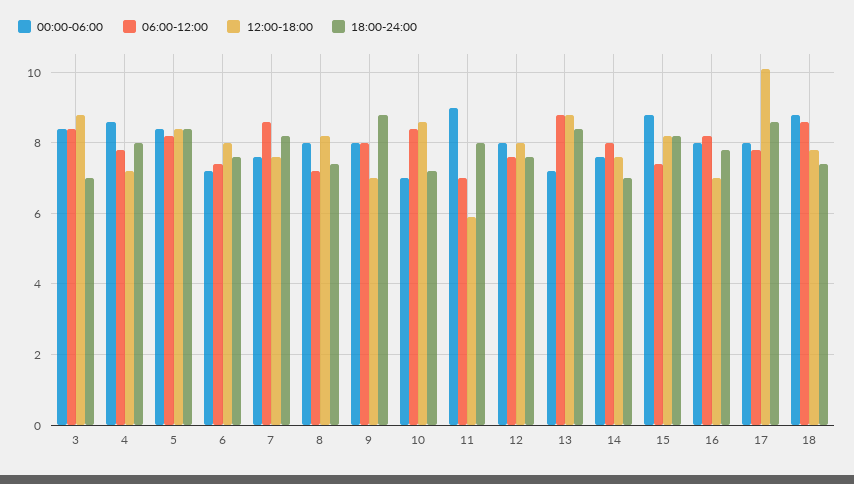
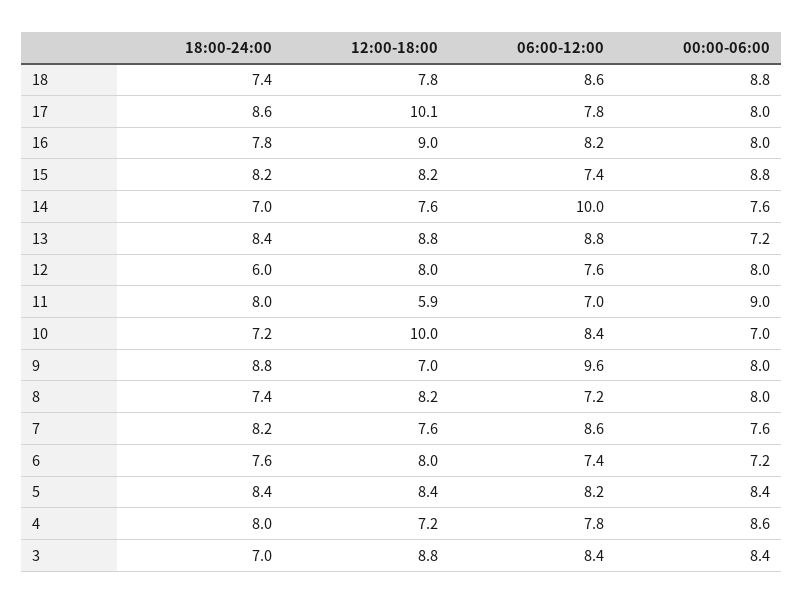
  {
    "00:00-06:00": {
      "3": 8.4,
      "4": 8.6,
      "5": 8.4,
      "6": 7.2,
      "7": 7.6,
      "8": 8,
      "9": 8,
      "10": 7,
      "11": 9,
      "12": 8,
      "13": 7.2,
      "14": 7.6,
      "15": 8.8,
      "16": 8,
      "17": 8,
      "18": 8.8
    },
    "06:00-12:00": {
      "3": 8.4,
      "4": 7.8,
      "5": 8.2,
      "6": 7.4,
      "7": 8.6,
      "8": 7.2,
-     "9": 8,
+     "9": 9.6,
      "10": 8.4,
      "11": 7,
      "12": 7.6,
      "13": 8.8,
-     "14": 8,
+     "14": 10,
      "15": 7.4,
      "16": 8.2,
      "17": 7.8,
      "18": 8.6
    },
    "12:00-18:00": {
      "3": 8.8,
      "4": 7.2,
      "5": 8.4,
      "6": 8,
      "7": 7.6,
      "8": 8.2,
      "9": 7,
-     "10": 8.5,
+     "10": 10,
      "11": 5.9,
      "12": 8,
      "13": 8.8,
      "14": 7.6,
      "15": 8.2,
-     "16": 7,
+     "16": 9,
      "17": 10.1,
      "18": 7.8
    },
    "18:00-24:00": {
      "3": 7,
      "4": 8,
      "5": 8.4,
      "6": 7.6,
      "7": 8.2,
      "8": 7.4,
      "9": 8.8,
      "10": 7.2,
      "11": 8,
-     "12": 7.5,
+     "12": 6,
      "13": 8.4,
      "14": 7,
      "15": 8.2,
      "16": 7.8,
      "17": 8.6,
      "18": 7.4
    }
  }

